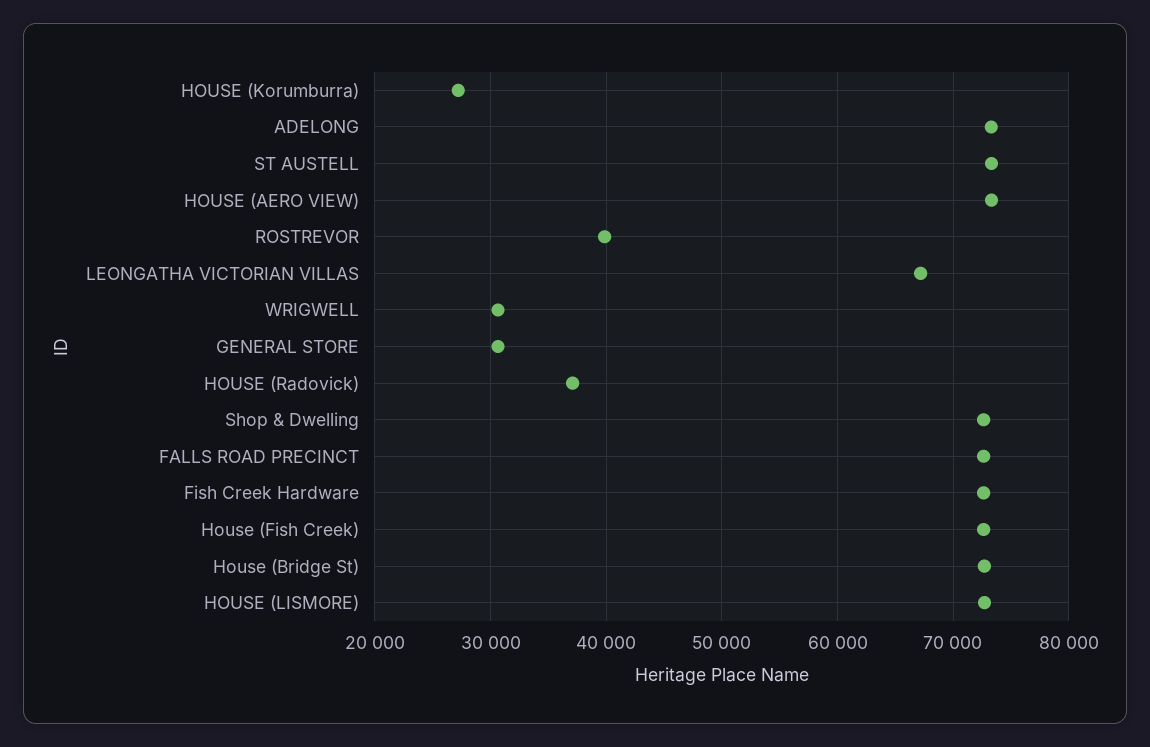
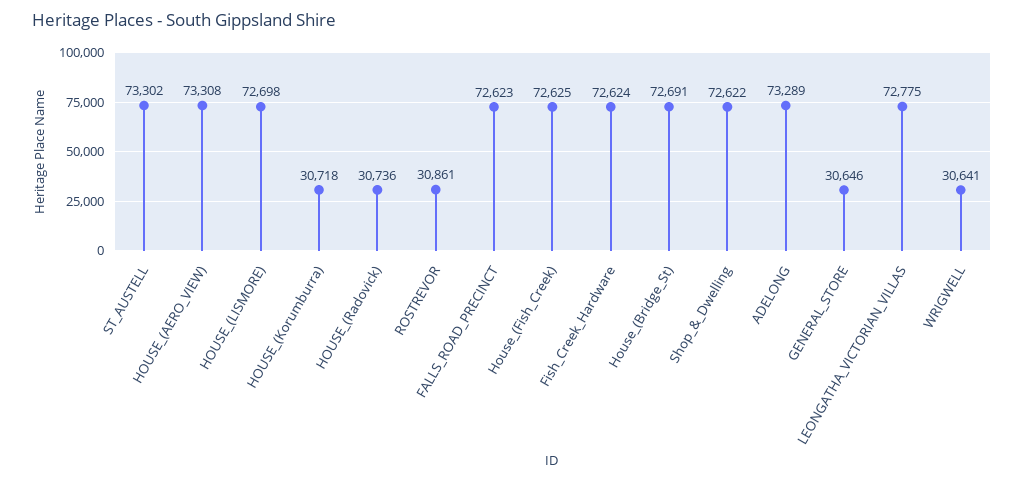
  {
-   "HOUSE (Korumburra)": 27000,
+   "HOUSE (Korumburra)": 30718,
    "ADELONG": 73289,
    "ST AUSTELL": 73302,
    "HOUSE (AERO VIEW)": 73308,
-   "ROSTREVOR": 40000,
+   "ROSTREVOR": 30861,
-   "LEONGATHA VICTORIAN VILLAS": 67000,
+   "LEONGATHA VICTORIAN VILLAS": 72775,
    "WRIGWELL": 30641,
    "GENERAL STORE": 30646,
-   "HOUSE (Radovick)": 37000,
+   "HOUSE (Radovick)": 30736,
    "Shop & Dwelling": 72622,
    "FALLS ROAD PRECINCT": 72623,
    "Fish Creek Hardware": 72624,
    "House (Fish Creek)": 72625,
    "House (Bridge St)": 72691,
    "HOUSE (LISMORE)": 72698
  }

